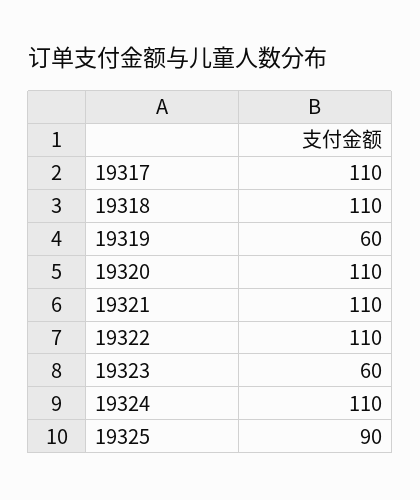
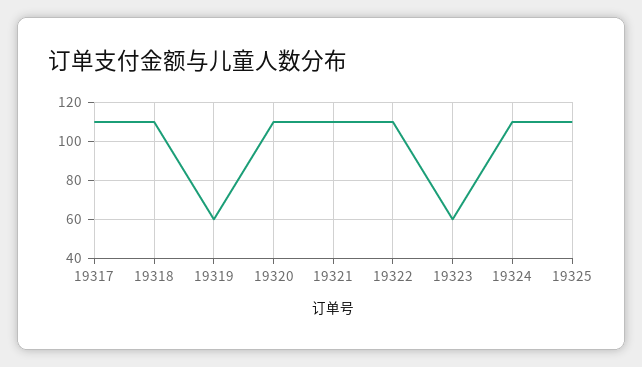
  {
    "19317": 110,
    "19318": 110,
    "19319": 60,
    "19320": 110,
    "19321": 110,
    "19322": 110,
    "19323": 60,
    "19324": 110,
-   "19325": 90
+   "19325": 110
  }

